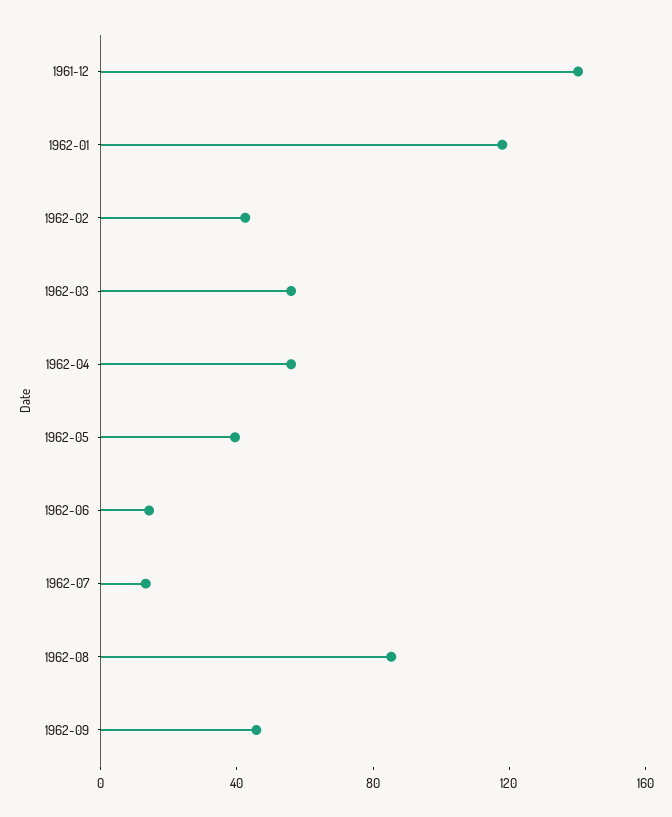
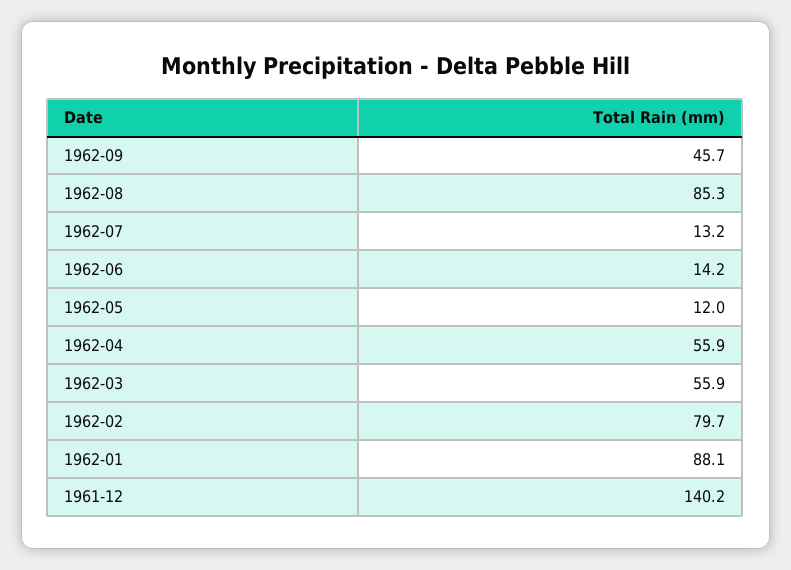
  {
    "1961-12": 140.2,
-   "1962-01": 120,
+   "1962-01": 88.1,
-   "1962-02": 40,
+   "1962-02": 79.7,
    "1962-03": 55.9,
    "1962-04": 55.9,
-   "1962-05": 40,
+   "1962-05": 12,
    "1962-06": 14.2,
    "1962-07": 13.2,
    "1962-08": 85.3,
    "1962-09": 45.7
  }

